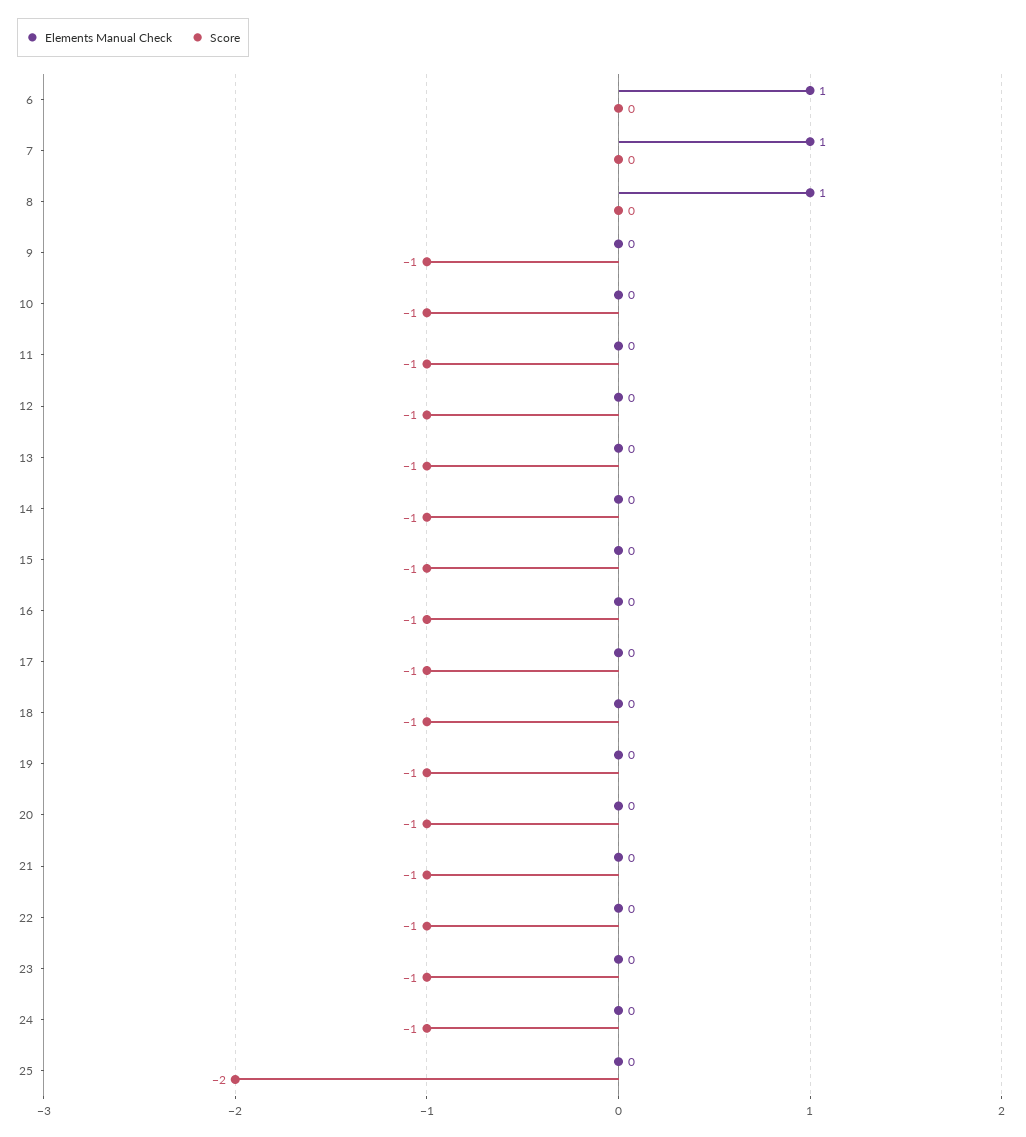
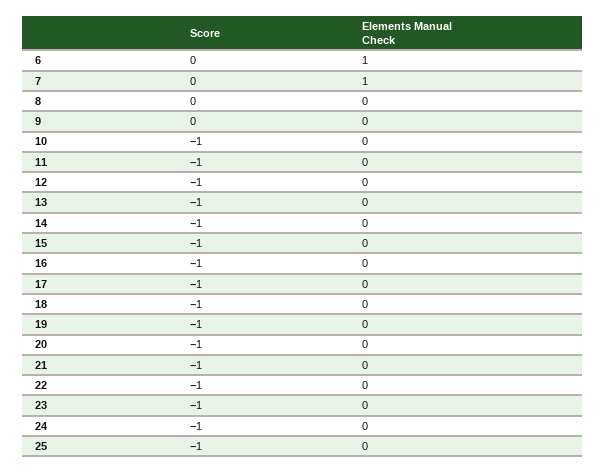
  {
    "Elements Manual Check": {
      "6": 1,
      "7": 1,
-     "8": 1,
+     "8": 0,
      "9": 0,
      "10": 0,
      "11": 0,
      "12": 0,
      "13": 0,
      "14": 0,
      "15": 0,
      "16": 0,
      "17": 0,
      "18": 0,
      "19": 0,
      "20": 0,
      "21": 0,
      "22": 0,
      "23": 0,
      "24": 0,
      "25": 0
    },
    "Score": {
      "6": 0,
      "7": 0,
      "8": 0,
-     "9": -1,
+     "9": 0,
      "10": -1,
      "11": -1,
      "12": -1,
      "13": -1,
      "14": -1,
      "15": -1,
      "16": -1,
      "17": -1,
      "18": -1,
      "19": -1,
      "20": -1,
      "21": -1,
      "22": -1,
      "23": -1,
      "24": -1,
-     "25": -2
+     "25": -1
    }
  }

